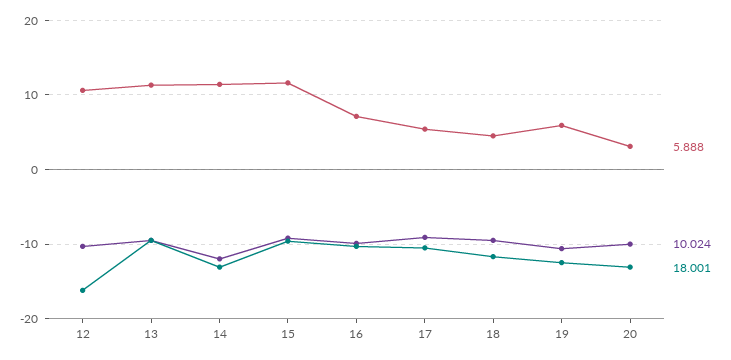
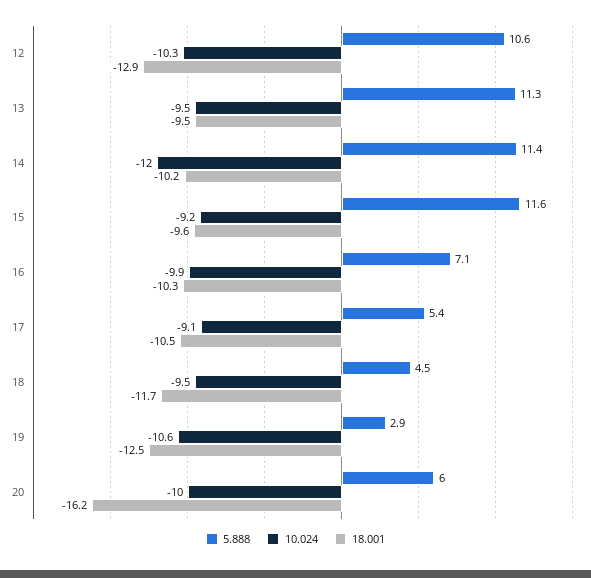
  {
    "5.888": {
      "12": 10.6,
      "13": 11.3,
      "14": 11.4,
      "15": 11.6,
      "16": 7.1,
      "17": 5.4,
      "18": 4.5,
-     "19": 6,
+     "19": 2.9,
-     "20": 3
+     "20": 6
    },
    "10.024": {
      "12": -10.3,
      "13": -9.5,
      "14": -12,
      "15": -9.2,
      "16": -9.9,
      "17": -9.1,
      "18": -9.5,
      "19": -10.6,
      "20": -10
    },
    "18.001": {
-     "12": -16,
+     "12": -12.9,
      "13": -9.5,
-     "14": -13,
+     "14": -10.2,
      "15": -9.6,
      "16": -10.3,
      "17": -10.5,
      "18": -11.7,
      "19": -12.5,
-     "20": -13
+     "20": -16.2
    }
  }

